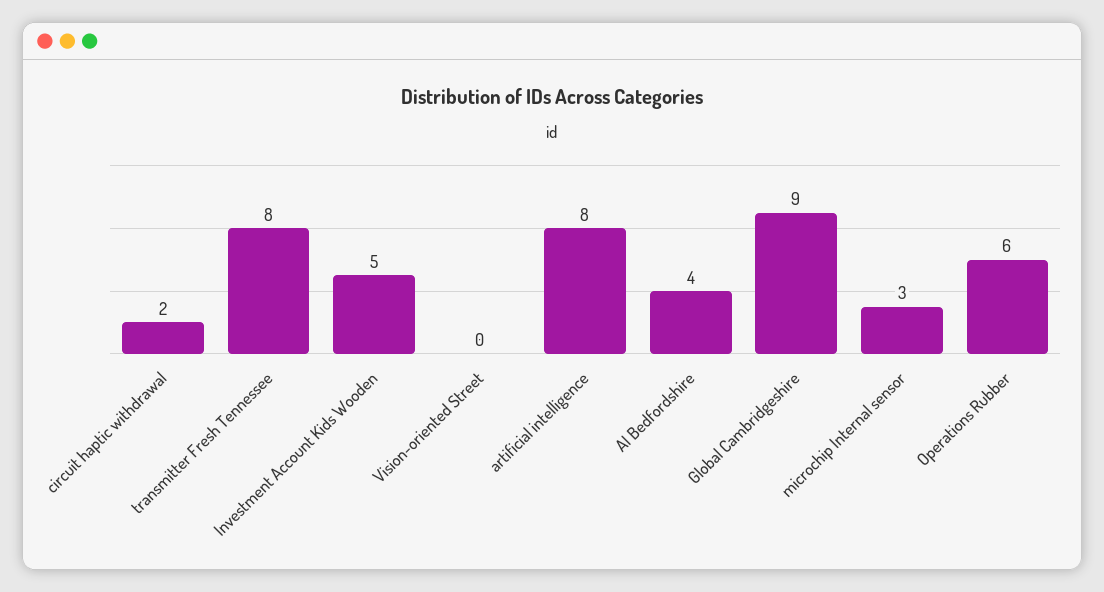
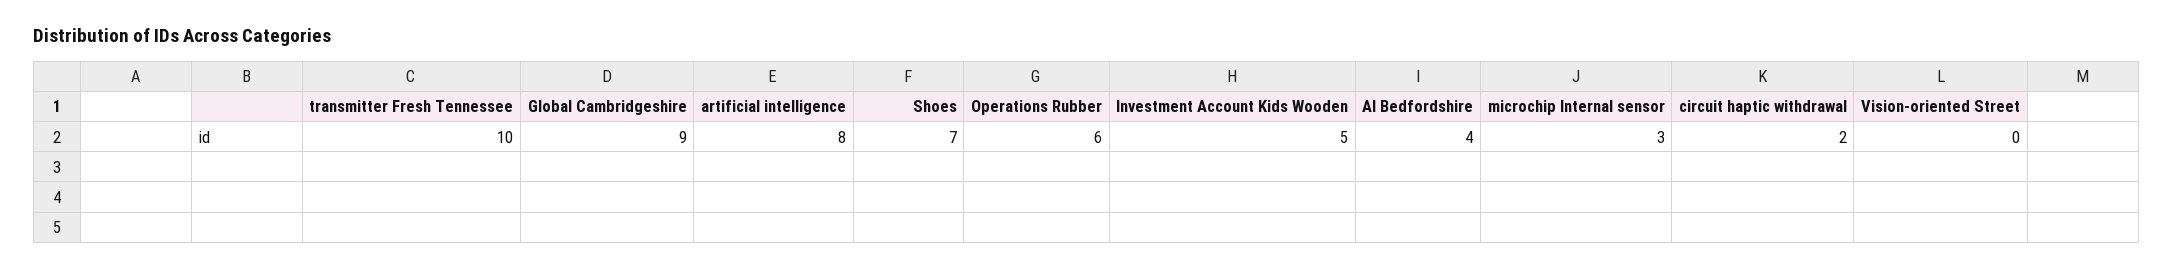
  {
    "circuit haptic withdrawal": 2,
-   "transmitter Fresh Tennessee": 8,
+   "transmitter Fresh Tennessee": 10,
    "Investment Account Kids Wooden": 5,
    "Vision-oriented Street": 0,
    "artificial intelligence": 8,
    "AI Bedfordshire": 4,
    "Global Cambridgeshire": 9,
    "microchip Internal sensor": 3,
-   "Operations Rubber": 6
+   "Operations Rubber": 6,
+   "Shoes": 7
  }

